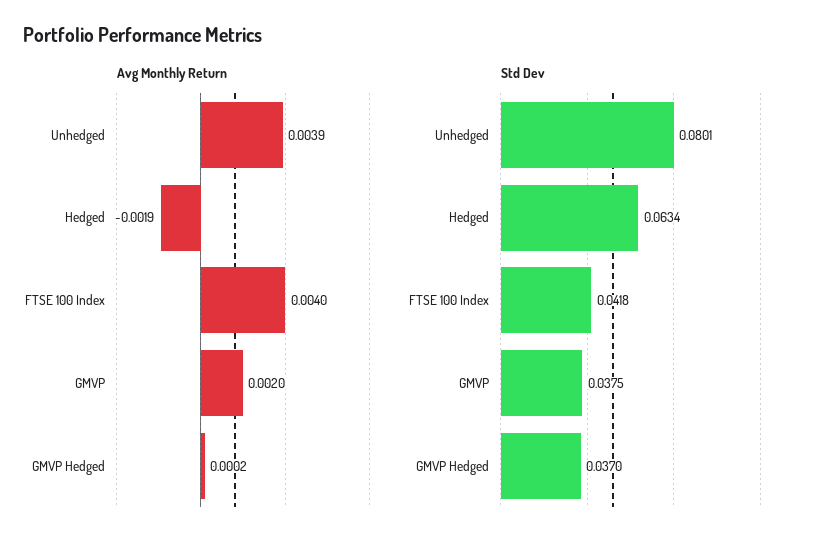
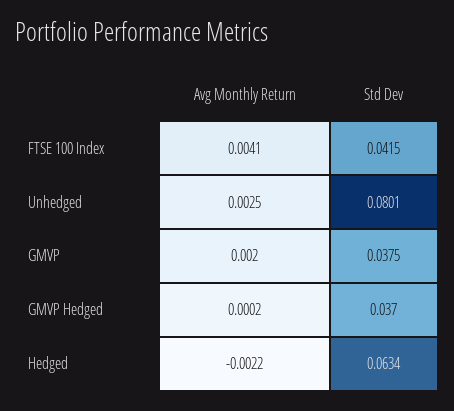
  {
    "Avg Monthly Return": {
-     "Unhedged": 0.0039,
+     "Unhedged": 0.0025,
-     "Hedged": -0.0019,
+     "Hedged": -0.0022,
-     "FTSE 100 Index": 0.004,
+     "FTSE 100 Index": 0.0041,
      "GMVP": 0.002,
      "GMVP Hedged": 0.0002
    },
    "Std Dev": {
      "Unhedged": 0.0801,
      "Hedged": 0.0634,
-     "FTSE 100 Index": 0.0418,
+     "FTSE 100 Index": 0.0415,
      "GMVP": 0.0375,
      "GMVP Hedged": 0.037
    }
  }

